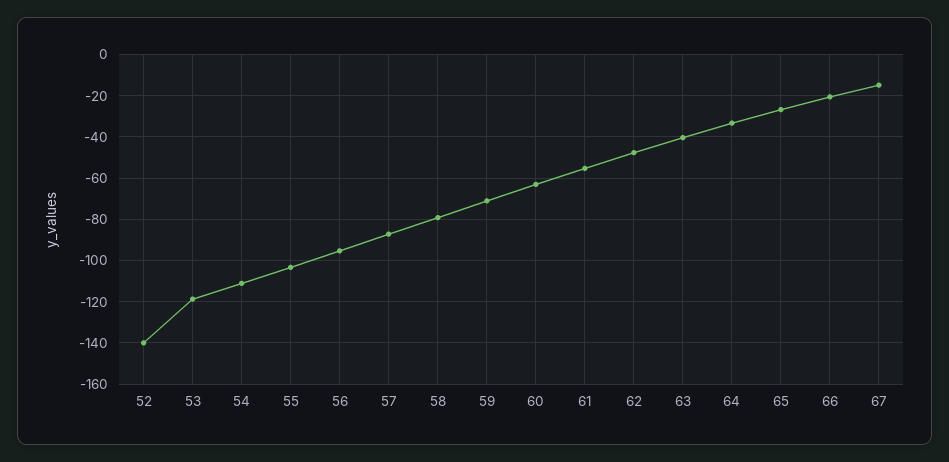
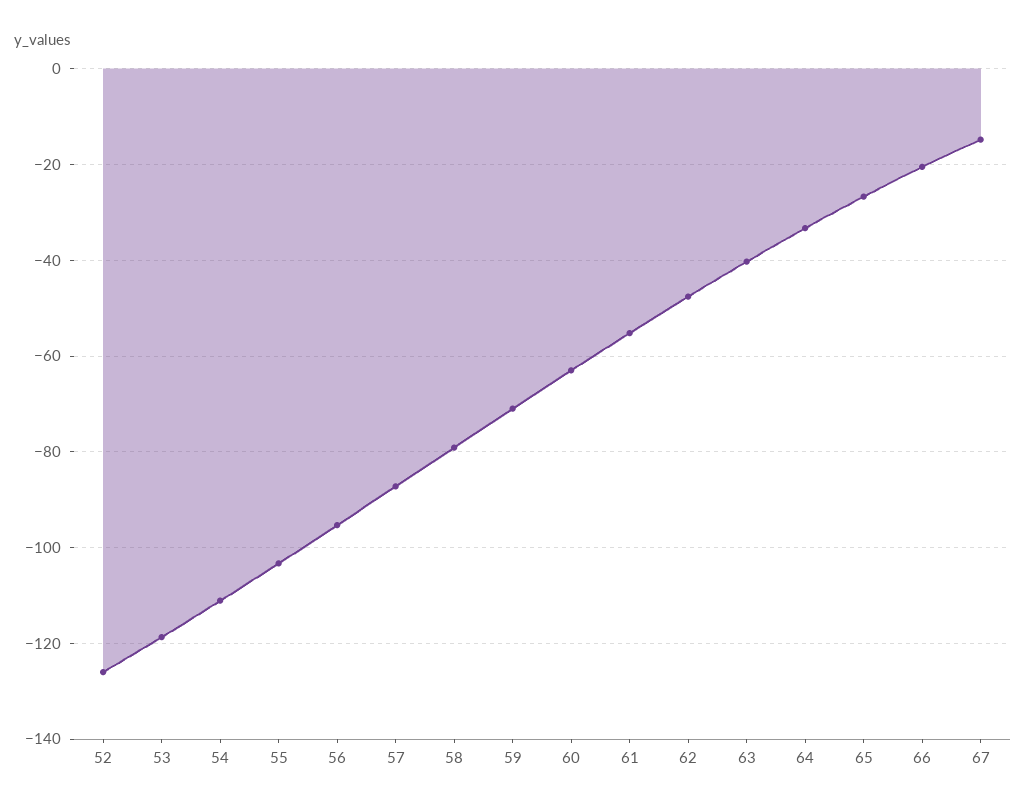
  {
-   "52": -140,
+   "52": -126,
    "53": -118,
    "54": -112,
    "55": -104,
    "56": -96,
    "57": -88,
    "58": -80,
    "59": -72,
    "60": -64,
    "61": -56,
    "62": -48,
    "63": -40,
    "64": -34,
    "65": -26,
    "66": -20,
    "67": -14
  }

